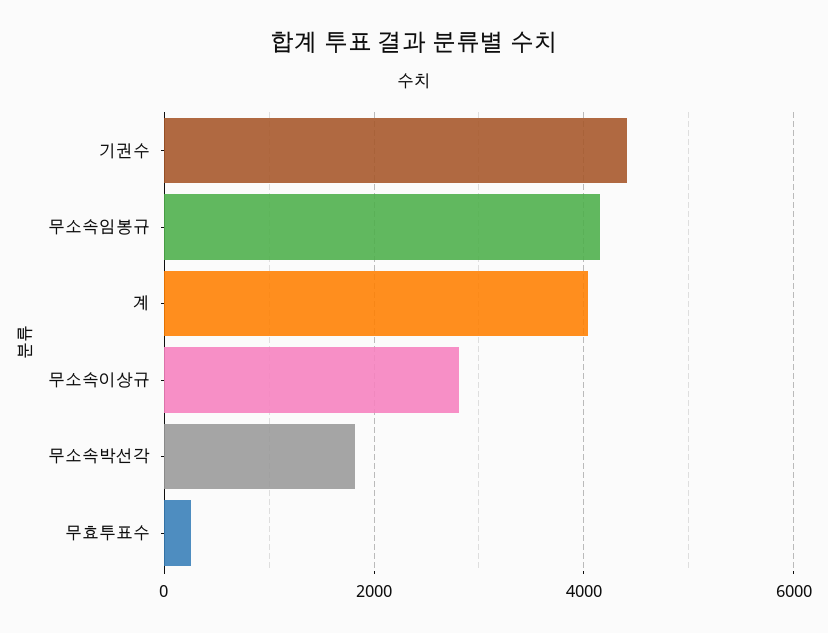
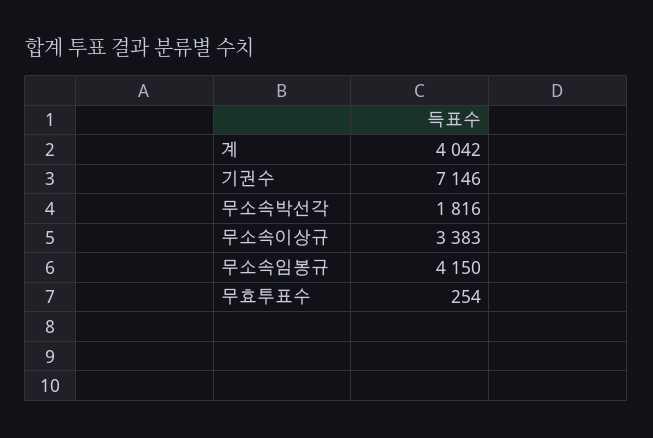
  {
-   "기권수": 4400,
+   "기권수": 7146,
    "무소속임봉규": 4150,
    "계": 4042,
-   "무소속이상규": 2800,
+   "무소속이상규": 3383,
    "무소속박선각": 1816,
    "무효투표수": 254
  }

